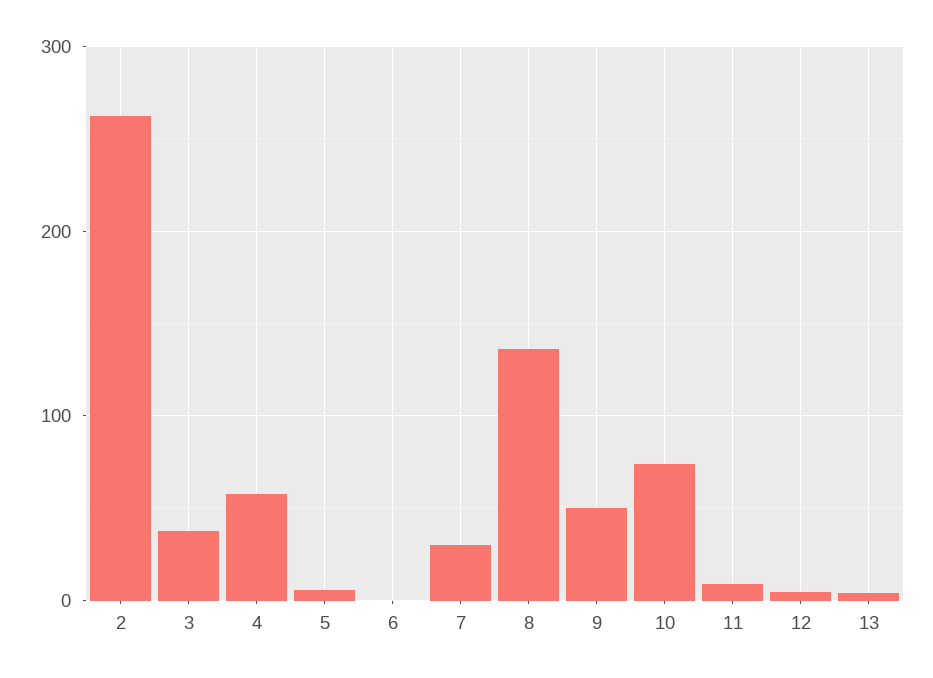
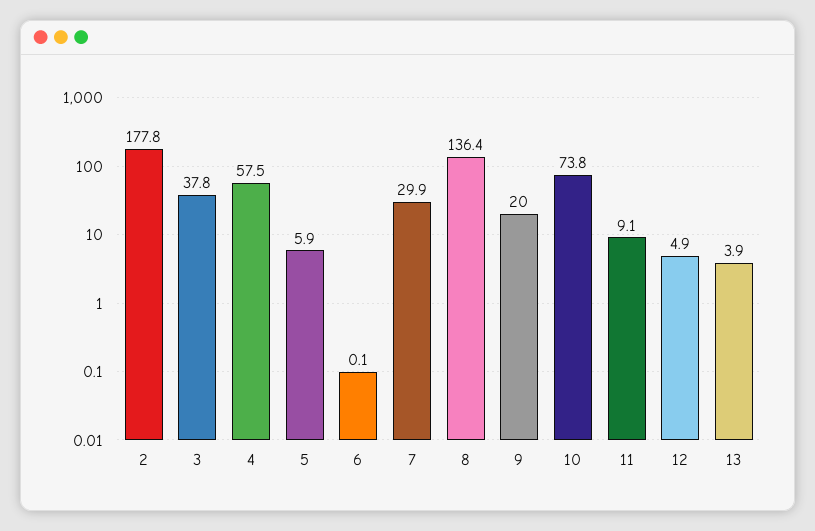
  {
-   "2": 260,
+   "2": 177.8,
    "3": 37.8,
    "4": 57.5,
    "5": 5.9,
    "6": 0.1,
    "7": 29.9,
    "8": 136.4,
-   "9": 50,
+   "9": 20,
    "10": 73.8,
    "11": 9.1,
    "12": 4.9,
    "13": 3.9
  }

